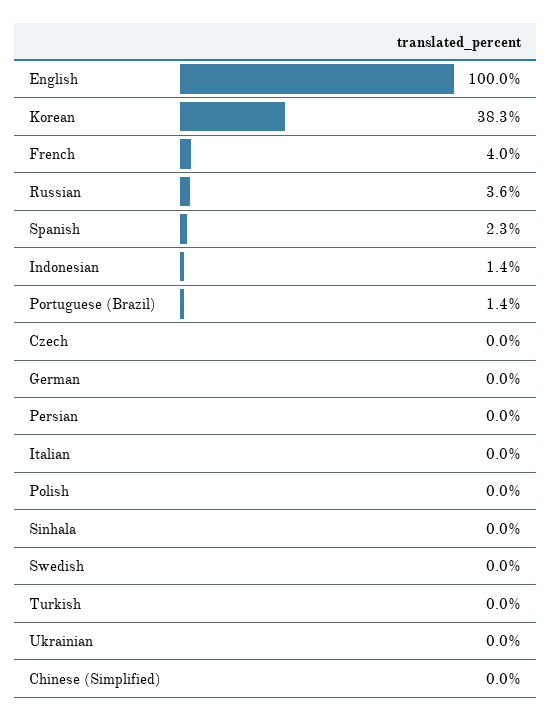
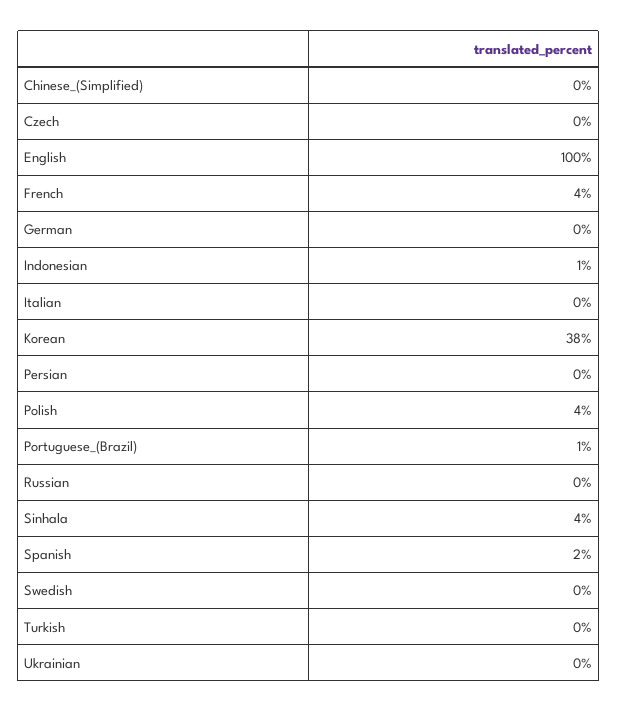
  {
    "English": 100,
    "Korean": 38.3,
    "French": 4,
-   "Russian": 3.6,
+   "Russian": 0,
    "Spanish": 2.3,
    "Indonesian": 1.4,
    "Portuguese (Brazil)": 1.4,
    "Czech": 0,
    "German": 0,
    "Persian": 0,
    "Italian": 0,
-   "Polish": 0,
+   "Polish": 4,
-   "Sinhala": 0,
+   "Sinhala": 4,
    "Swedish": 0,
    "Turkish": 0,
    "Ukrainian": 0,
    "Chinese (Simplified)": 0
  }

